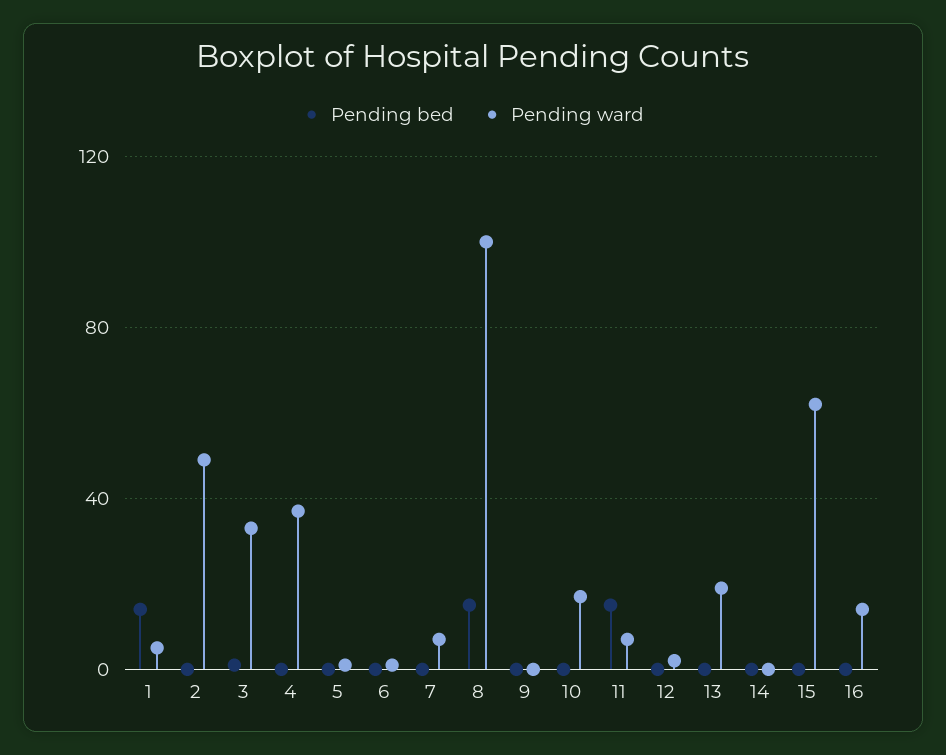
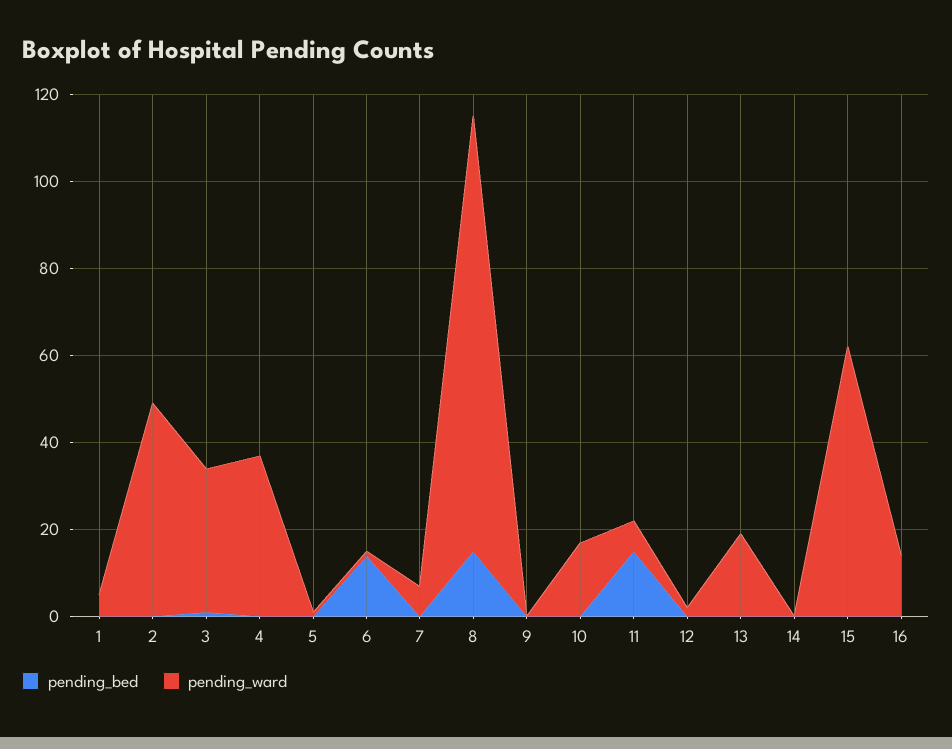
  {
    "Pending bed": {
-     "1": 15,
+     "1": 0,
      "2": 0,
      "3": 0,
      "4": 0,
      "5": 0,
-     "6": 0,
+     "6": 15,
      "7": 0,
      "8": 15,
      "9": 0,
      "10": 0,
      "11": 15,
      "12": 0,
      "13": 0,
      "14": 0,
      "15": 0,
      "16": 0
    },
    "Pending ward": {
      "1": 5,
      "2": 50,
      "3": 35,
      "4": 35,
      "5": 0,
      "6": 0,
      "7": 5,
      "8": 100,
      "9": 0,
      "10": 15,
      "11": 5,
      "12": 0,
      "13": 20,
      "14": 0,
      "15": 60,
      "16": 15
    }
  }

